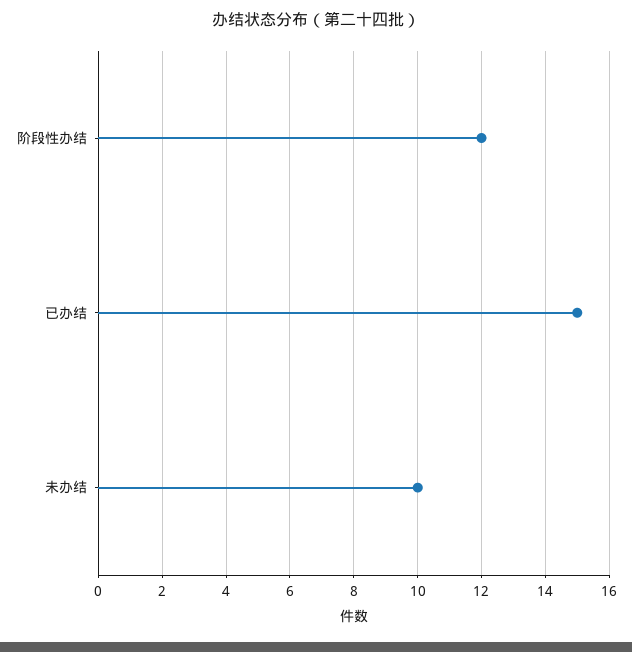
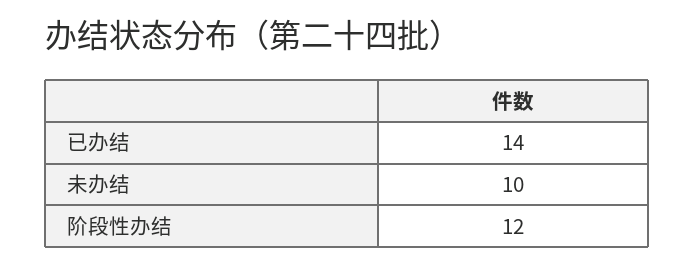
  {
    "阶段性办结": 12,
-   "已办结": 15,
+   "已办结": 14,
    "未办结": 10
  }

